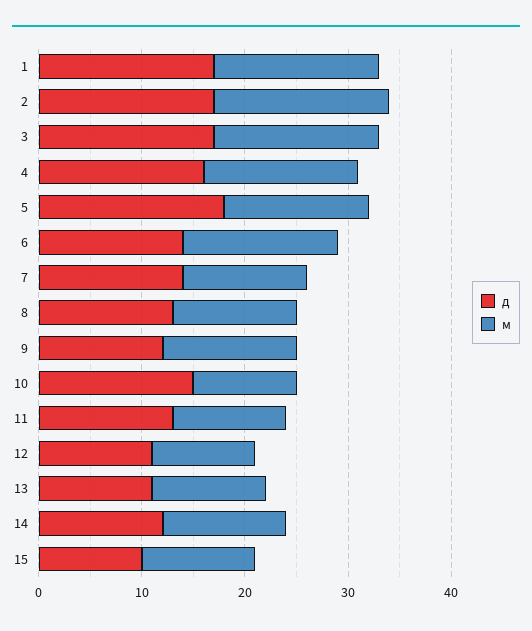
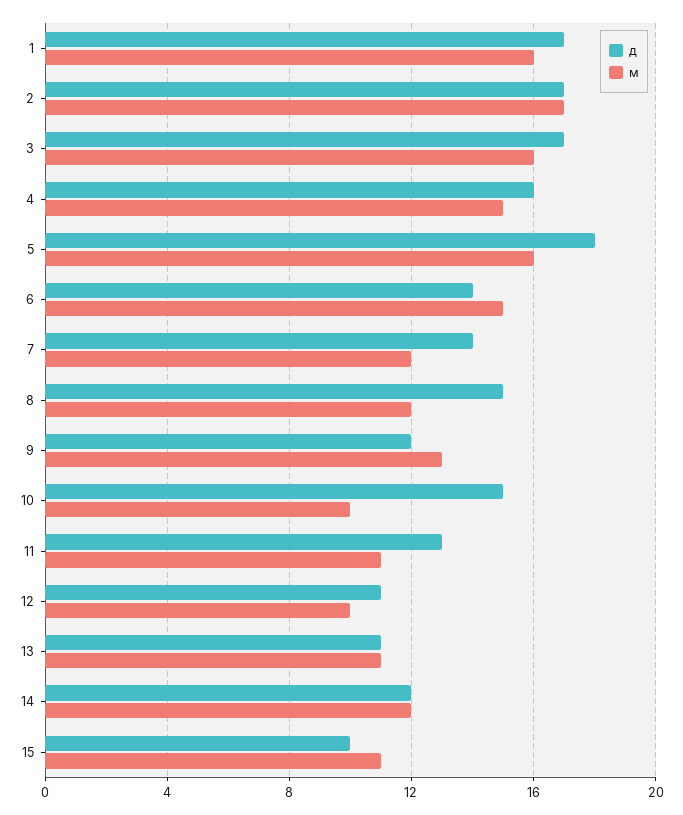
  {
    "д": {
      "1": 17,
      "2": 17,
      "3": 17,
      "4": 16,
      "5": 18,
      "6": 14,
      "7": 14,
-     "8": 13,
+     "8": 15,
      "9": 12,
      "10": 15,
      "11": 13,
      "12": 11,
      "13": 11,
      "14": 12,
      "15": 10
    },
    "м": {
      "1": 16,
      "2": 17,
      "3": 16,
      "4": 15,
-     "5": 14,
+     "5": 16,
      "6": 15,
      "7": 12,
      "8": 12,
      "9": 13,
      "10": 10,
      "11": 11,
      "12": 10,
      "13": 11,
      "14": 12,
      "15": 11
    }
  }

